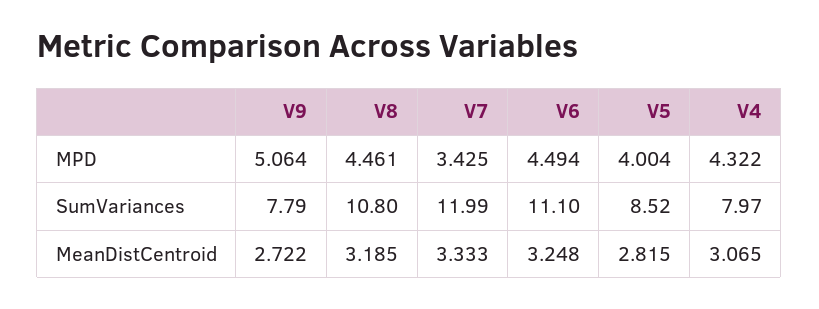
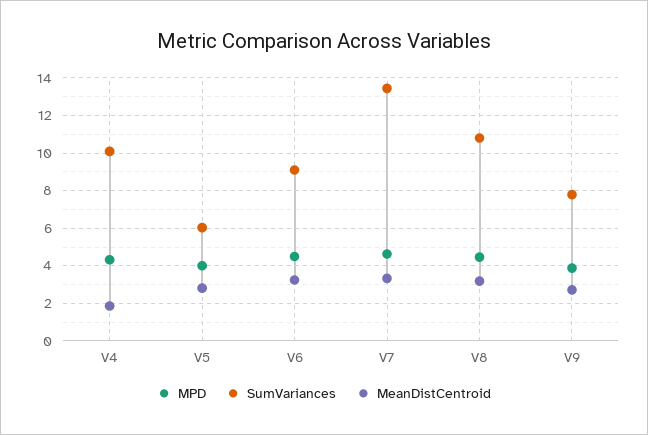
  {
    "MPD": {
-     "V9": 5.064,
+     "V9": 4,
      "V8": 4.461,
-     "V7": 3.425,
+     "V7": 4.5,
      "V6": 4.494,
      "V5": 4.004,
      "V4": 4.322
    },
    "SumVariances": {
      "V9": 7.79,
      "V8": 10.8,
-     "V7": 11.99,
+     "V7": 13.5,
-     "V6": 11.1,
+     "V6": 9,
-     "V5": 8.52,
+     "V5": 6,
-     "V4": 7.97
+     "V4": 10
    },
    "MeanDistCentroid": {
      "V9": 2.722,
      "V8": 3.185,
      "V7": 3.333,
      "V6": 3.248,
      "V5": 2.815,
-     "V4": 3.065
+     "V4": 2
    }
  }

